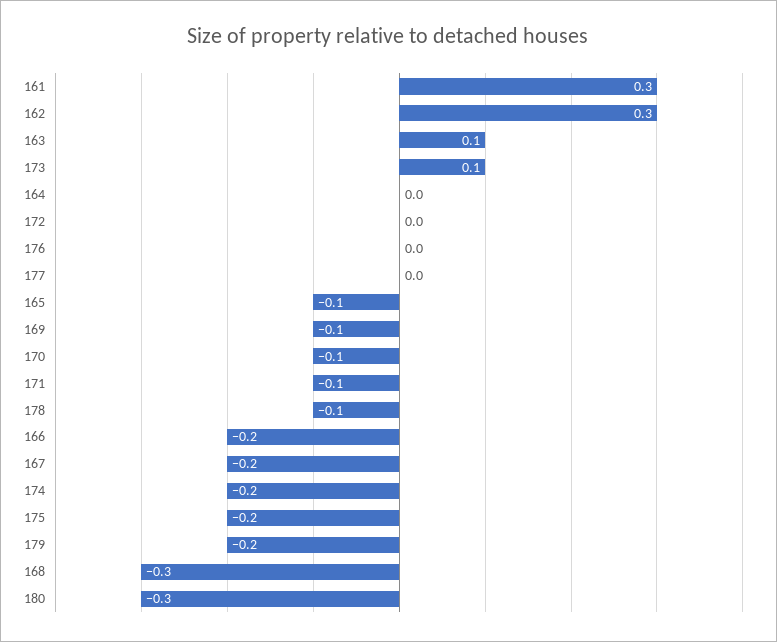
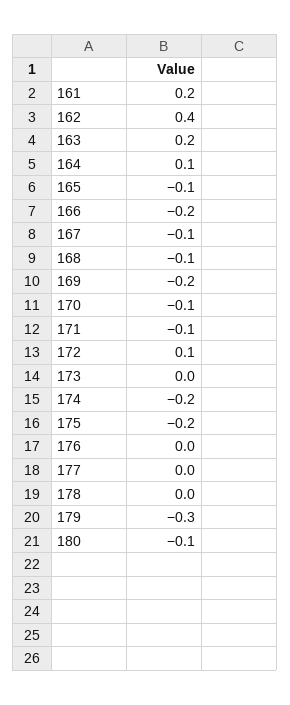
  {
-   "161": 0.3,
+   "161": 0.2,
-   "162": 0.3,
+   "162": 0.4,
-   "163": 0.1,
+   "163": 0.2,
-   "173": 0.1,
+   "173": 0,
-   "164": 0,
+   "164": 0.1,
-   "172": 0,
+   "172": 0.1,
    "176": 0,
    "177": 0,
    "165": -0.1,
-   "169": -0.1,
+   "169": -0.2,
    "170": -0.1,
    "171": -0.1,
-   "178": -0.1,
+   "178": 0,
    "166": -0.2,
-   "167": -0.2,
+   "167": -0.1,
    "174": -0.2,
    "175": -0.2,
-   "179": -0.2,
+   "179": -0.3,
-   "168": -0.3,
+   "168": -0.1,
-   "180": -0.3
+   "180": -0.1
  }

